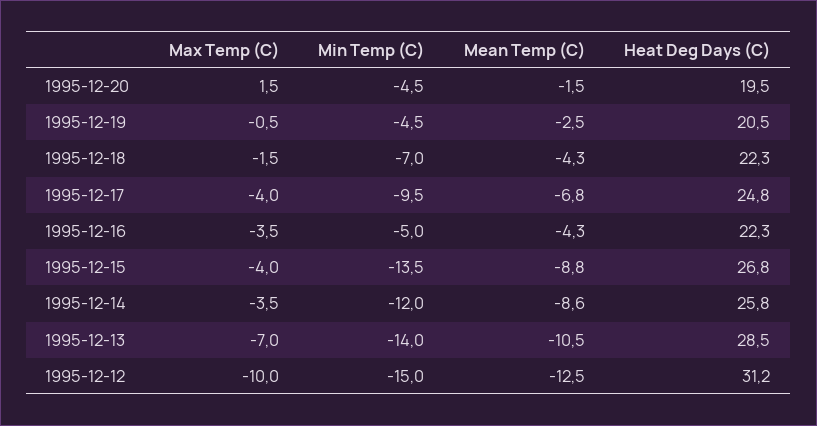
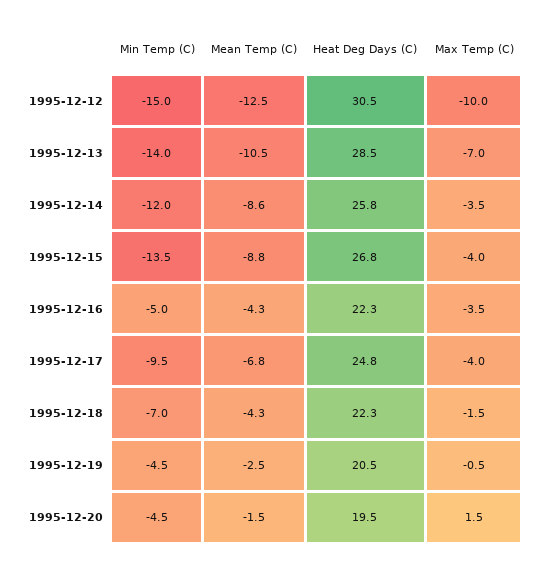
  {
    "Max Temp (C)": {
      "1995-12-20": 1.5,
      "1995-12-19": -0.5,
      "1995-12-18": -1.5,
      "1995-12-17": -4,
      "1995-12-16": -3.5,
      "1995-12-15": -4,
      "1995-12-14": -3.5,
      "1995-12-13": -7,
      "1995-12-12": -10
    },
    "Min Temp (C)": {
      "1995-12-20": -4.5,
      "1995-12-19": -4.5,
      "1995-12-18": -7,
      "1995-12-17": -9.5,
      "1995-12-16": -5,
      "1995-12-15": -13.5,
      "1995-12-14": -12,
      "1995-12-13": -14,
      "1995-12-12": -15
    },
    "Mean Temp (C)": {
      "1995-12-20": -1.5,
      "1995-12-19": -2.5,
      "1995-12-18": -4.3,
      "1995-12-17": -6.8,
      "1995-12-16": -4.3,
      "1995-12-15": -8.8,
      "1995-12-14": -8.6,
      "1995-12-13": -10.5,
      "1995-12-12": -12.5
    },
    "Heat Deg Days (C)": {
      "1995-12-20": 19.5,
      "1995-12-19": 20.5,
      "1995-12-18": 22.3,
      "1995-12-17": 24.8,
      "1995-12-16": 22.3,
      "1995-12-15": 26.8,
      "1995-12-14": 25.8,
      "1995-12-13": 28.5,
-     "1995-12-12": 31.2
+     "1995-12-12": 30.5
    }
  }

